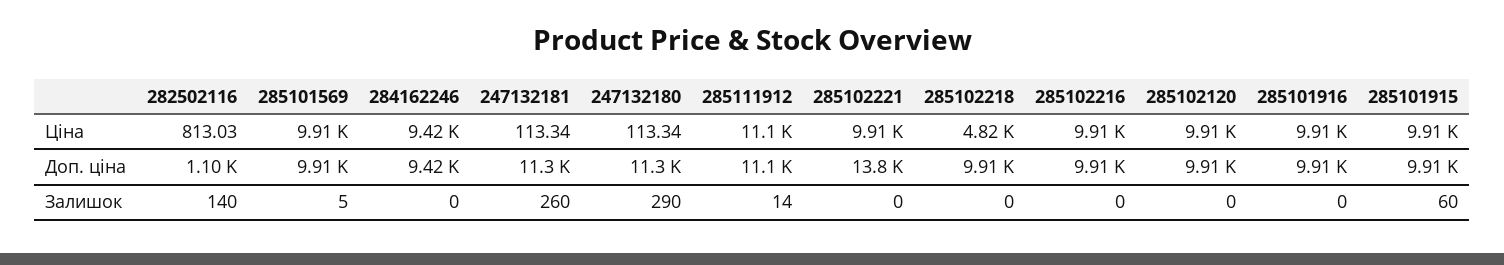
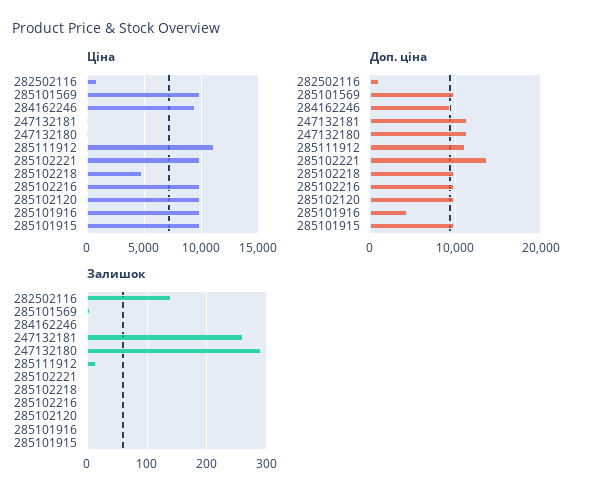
  {
    "Ціна": {
      "282502116": 813.03,
      "285101569": 9910,
      "284162246": 9420,
      "247132181": 113.34,
      "247132180": 113.34,
      "285111912": 11100,
      "285102221": 9910,
      "285102218": 4820,
      "285102216": 9910,
      "285102120": 9910,
      "285101916": 9910,
      "285101915": 9910
    },
    "Доп. ціна": {
      "282502116": 1100,
      "285101569": 9910,
      "284162246": 9420,
      "247132181": 11300,
      "247132180": 11300,
      "285111912": 11100,
      "285102221": 13800,
      "285102218": 9910,
      "285102216": 9910,
      "285102120": 9910,
-     "285101916": 9910,
+     "285101916": 4000,
      "285101915": 9910
    },
    "Залишок": {
      "282502116": 140,
      "285101569": 5,
      "284162246": 0,
      "247132181": 260,
      "247132180": 290,
      "285111912": 14,
      "285102221": 0,
      "285102218": 0,
      "285102216": 0,
      "285102120": 0,
      "285101916": 0,
-     "285101915": 60
+     "285101915": 0
    }
  }

